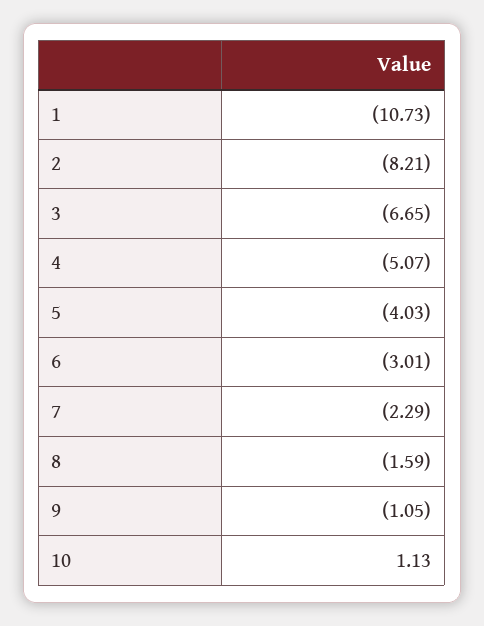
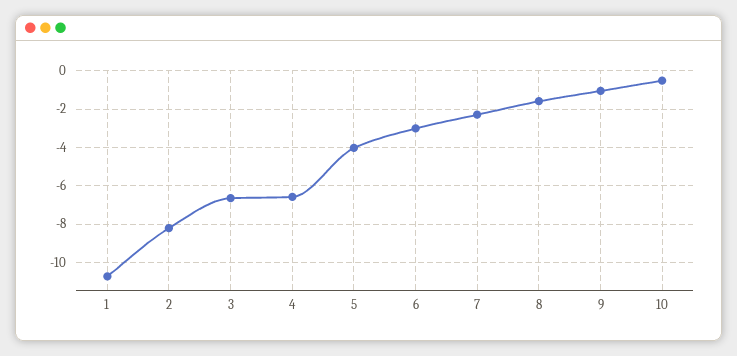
  {
    "1": -10.73,
    "2": -8.21,
    "3": -6.65,
-   "4": -5.07,
+   "4": -6.5,
    "5": -4.03,
    "6": -3.01,
    "7": -2.29,
    "8": -1.59,
    "9": -1.05,
-   "10": 1.13
+   "10": -0.5
  }

